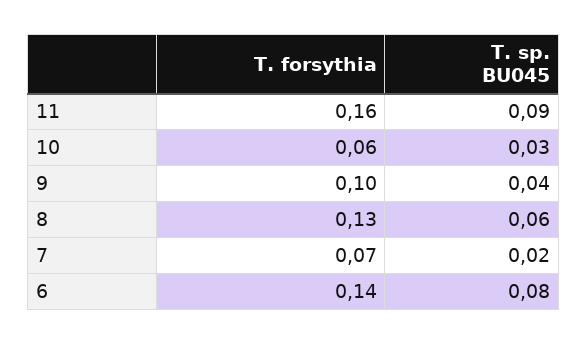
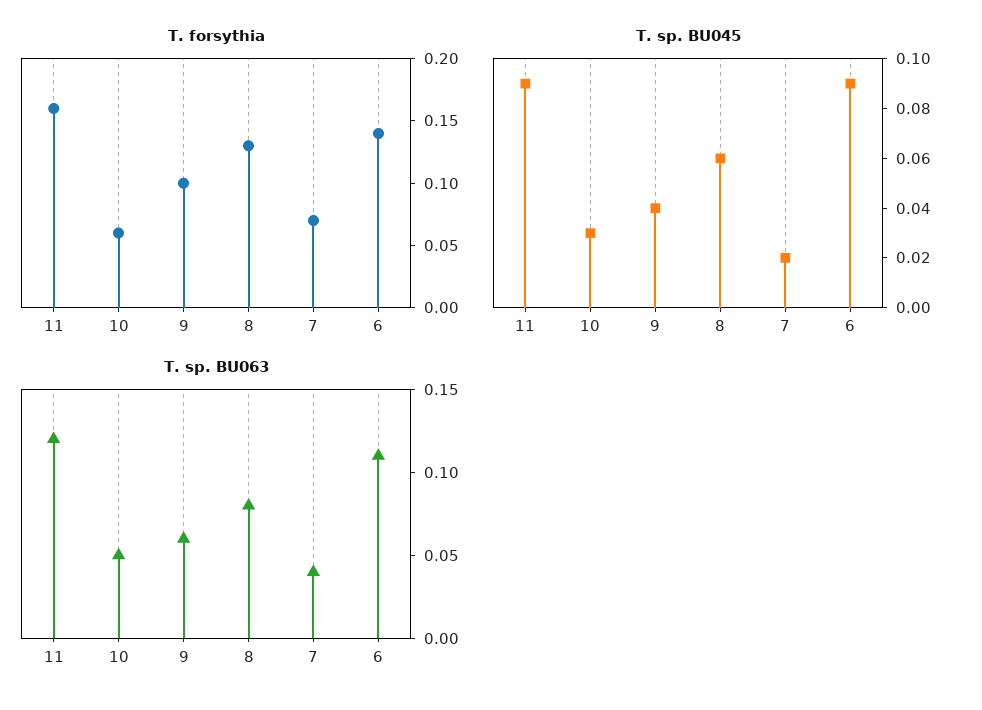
  {
    "T. forsythia": {
      "11": 0.16,
      "10": 0.06,
      "9": 0.1,
      "8": 0.13,
      "7": 0.07,
      "6": 0.14
    },
    "T. sp. BU045": {
      "11": 0.09,
      "10": 0.03,
      "9": 0.04,
      "8": 0.06,
      "7": 0.02,
-     "6": 0.08
+     "6": 0.09
-   }
+   },
+   "T. sp. BU063": {
+     "11": 0.12,
+     "10": 0.05,
+     "9": 0.06,
+     "8": 0.08,
+     "7": 0.04,
+     "6": 0.11
+   }
  }

